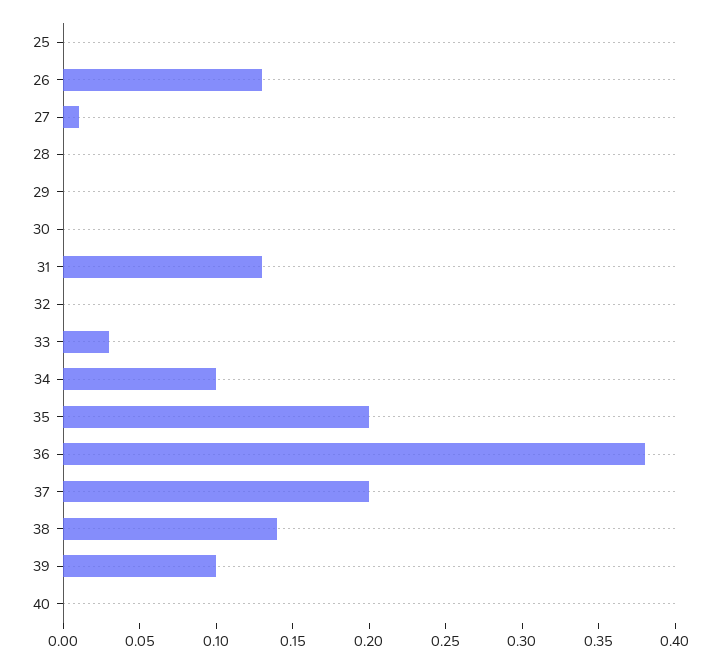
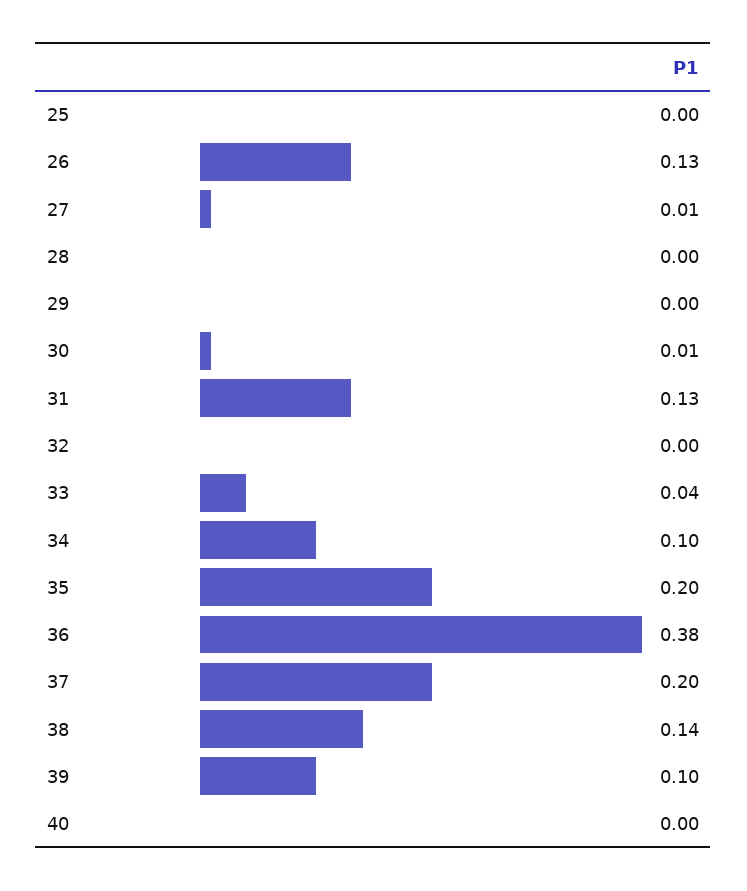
  {
    "25": 0,
    "26": 0.13,
    "27": 0.01,
    "28": 0,
    "29": 0,
-   "30": 0,
+   "30": 0.01,
    "31": 0.13,
    "32": 0,
-   "33": 0.03,
+   "33": 0.04,
    "34": 0.1,
    "35": 0.2,
    "36": 0.38,
    "37": 0.2,
    "38": 0.14,
    "39": 0.1,
    "40": 0
  }

